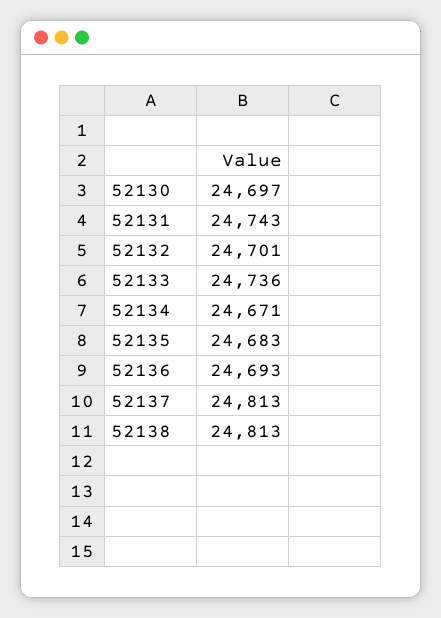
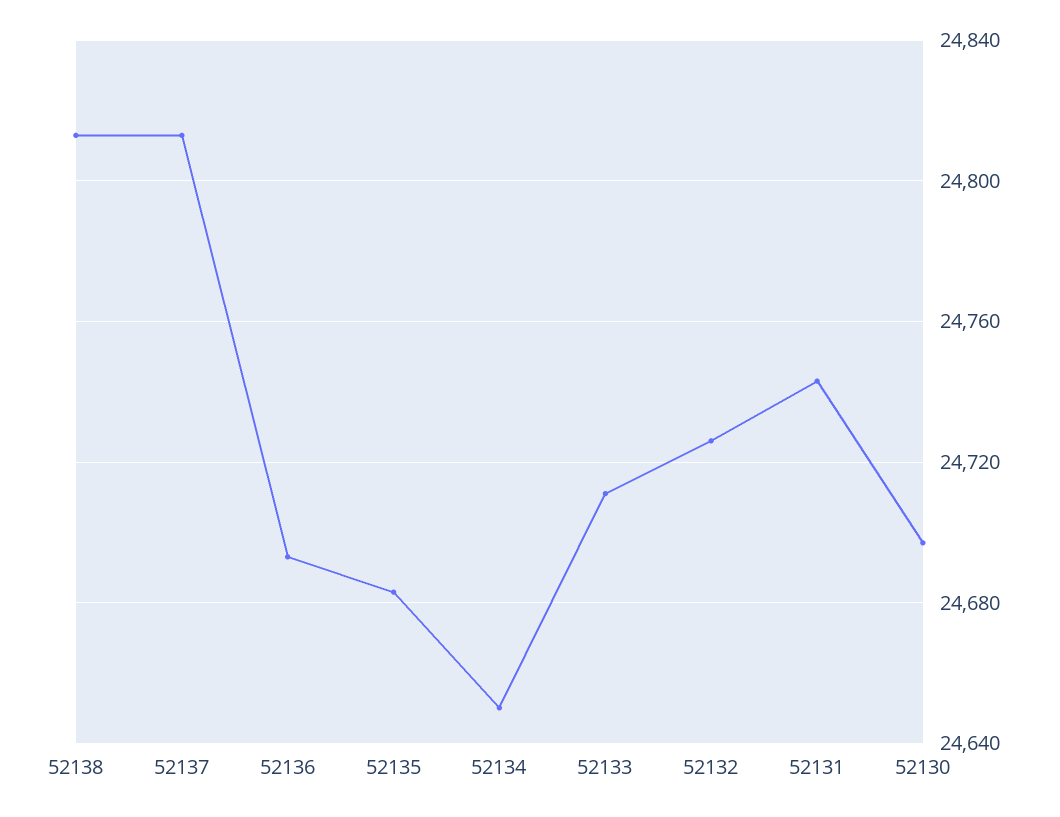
  {
    "52130": 24697,
    "52131": 24743,
-   "52132": 24701,
+   "52132": 24725,
-   "52133": 24736,
+   "52133": 24710,
-   "52134": 24671,
+   "52134": 24650,
    "52135": 24683,
    "52136": 24693,
    "52137": 24813,
    "52138": 24813
  }

